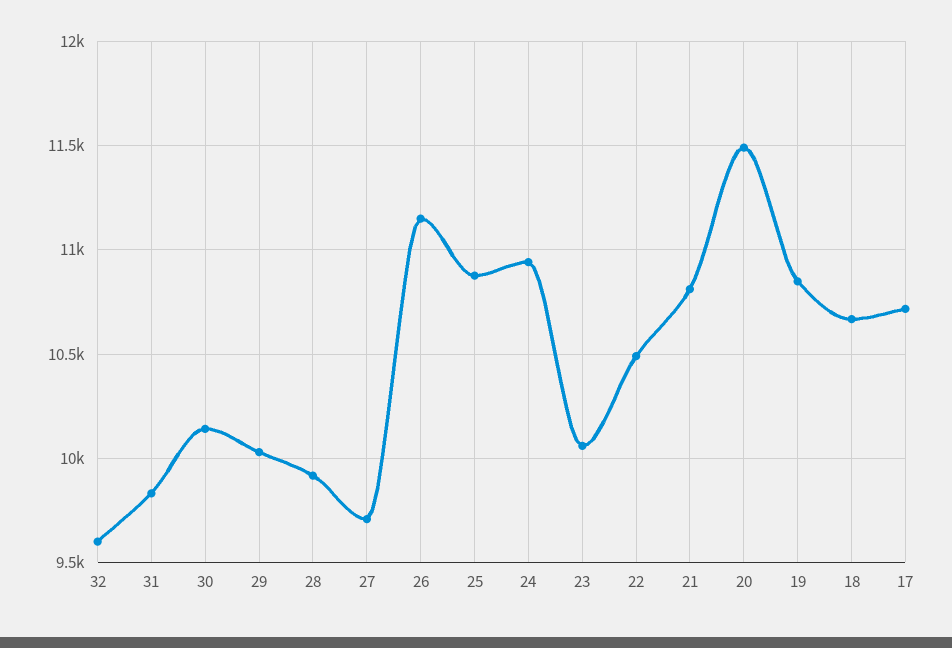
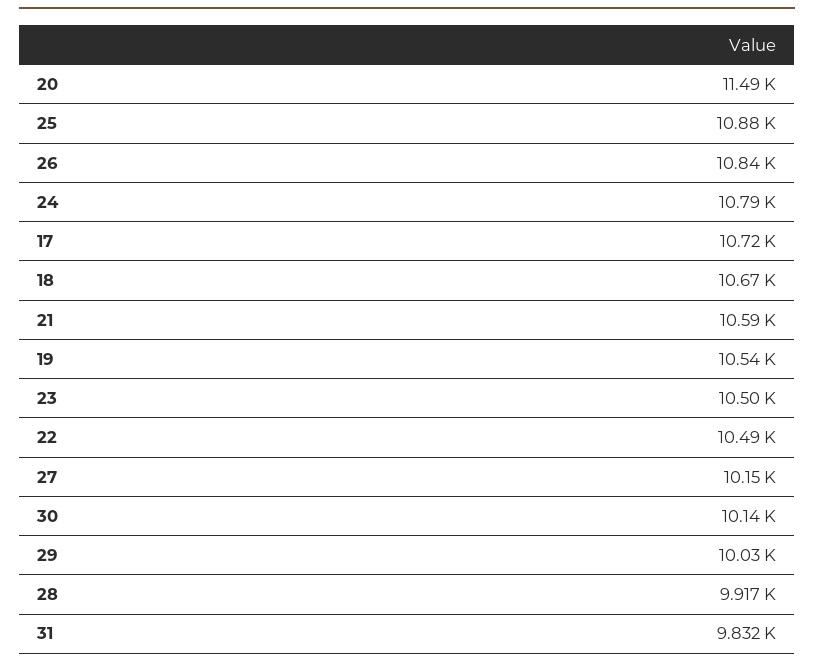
  {
-   "32": 9600,
    "31": 9832,
    "30": 10140,
    "29": 10030,
    "28": 9917,
-   "27": 9700,
+   "27": 10150,
-   "26": 11150,
+   "26": 10840,
    "25": 10880,
-   "24": 10950,
+   "24": 10790,
-   "23": 10050,
+   "23": 10500,
    "22": 10490,
-   "21": 10800,
+   "21": 10590,
    "20": 11490,
-   "19": 10850,
+   "19": 10540,
    "18": 10670,
    "17": 10720
  }

